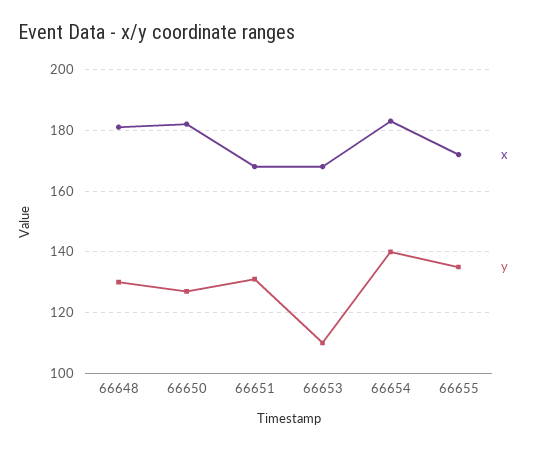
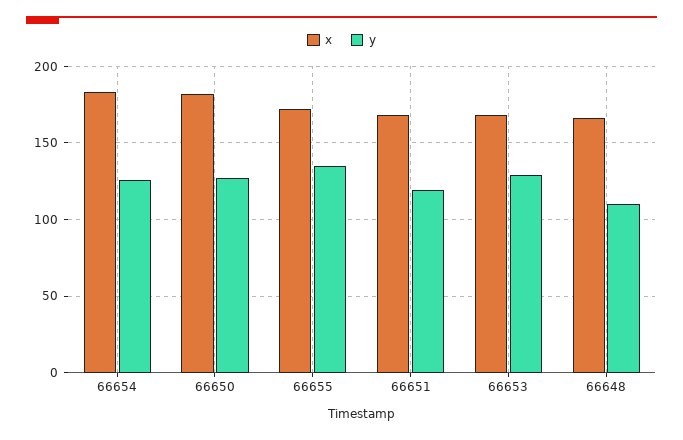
  {
    "x": {
-     "66648": 180,
+     "66648": 165,
      "66650": 180,
      "66651": 170,
      "66653": 170,
      "66654": 185,
      "66655": 170
    },
    "y": {
-     "66648": 130,
+     "66648": 110,
      "66650": 125,
-     "66651": 130,
+     "66651": 120,
-     "66653": 110,
+     "66653": 130,
-     "66654": 140,
+     "66654": 125,
      "66655": 135
    }
  }

